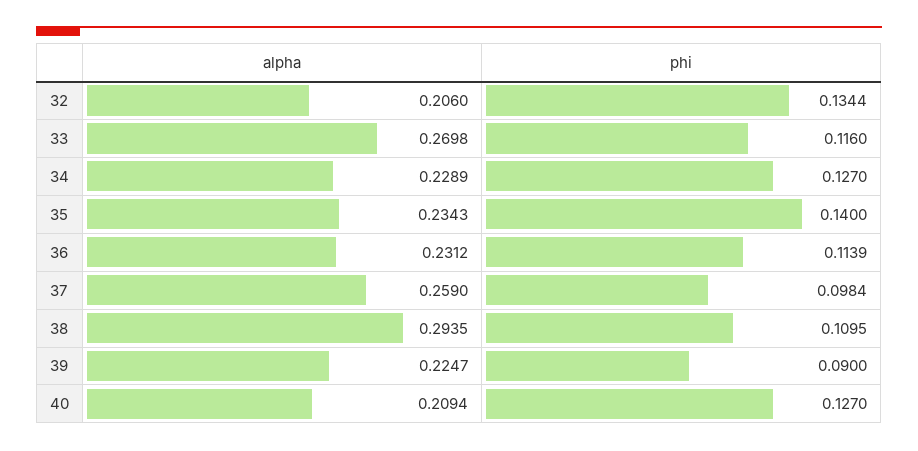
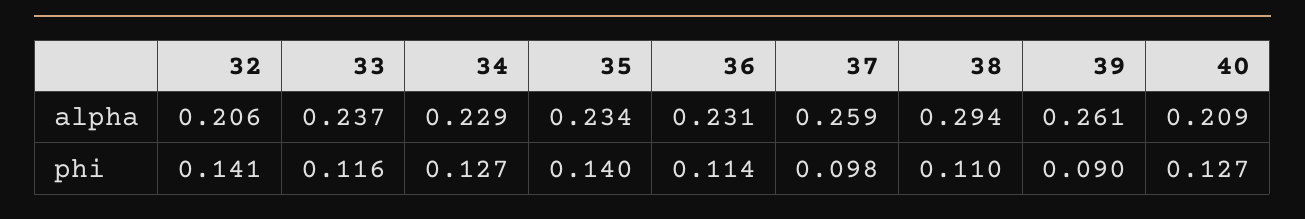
  {
    "alpha": {
      "32": 0.206,
-     "33": 0.2698,
+     "33": 0.237,
      "34": 0.2289,
      "35": 0.2343,
      "36": 0.2312,
      "37": 0.259,
      "38": 0.2935,
-     "39": 0.2247,
+     "39": 0.261,
      "40": 0.2094
    },
    "phi": {
-     "32": 0.1344,
+     "32": 0.141,
      "33": 0.116,
      "34": 0.127,
      "35": 0.14,
      "36": 0.1139,
      "37": 0.0984,
      "38": 0.1095,
      "39": 0.09,
      "40": 0.127
    }
  }

